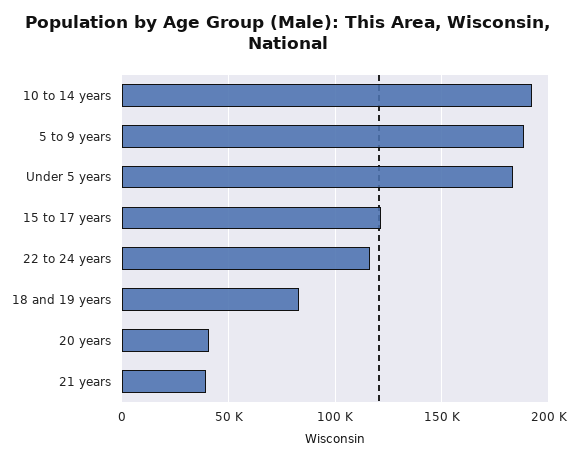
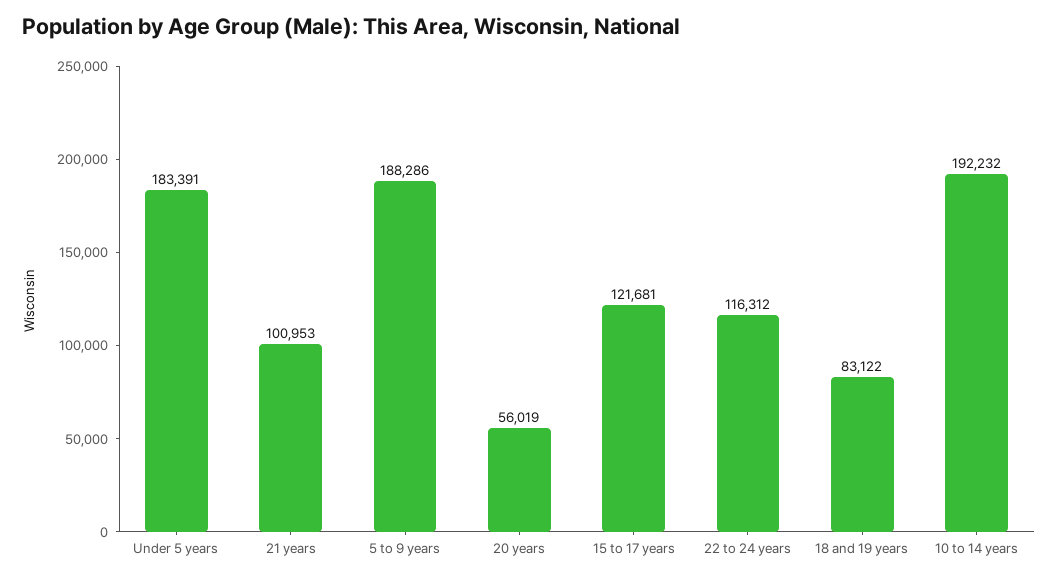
  {
    "10 to 14 years": 192232,
    "5 to 9 years": 188286,
    "Under 5 years": 183391,
    "15 to 17 years": 121681,
    "22 to 24 years": 116312,
    "18 and 19 years": 83122,
-   "20 years": 40000,
+   "20 years": 56019,
-   "21 years": 40000
+   "21 years": 100953
  }

